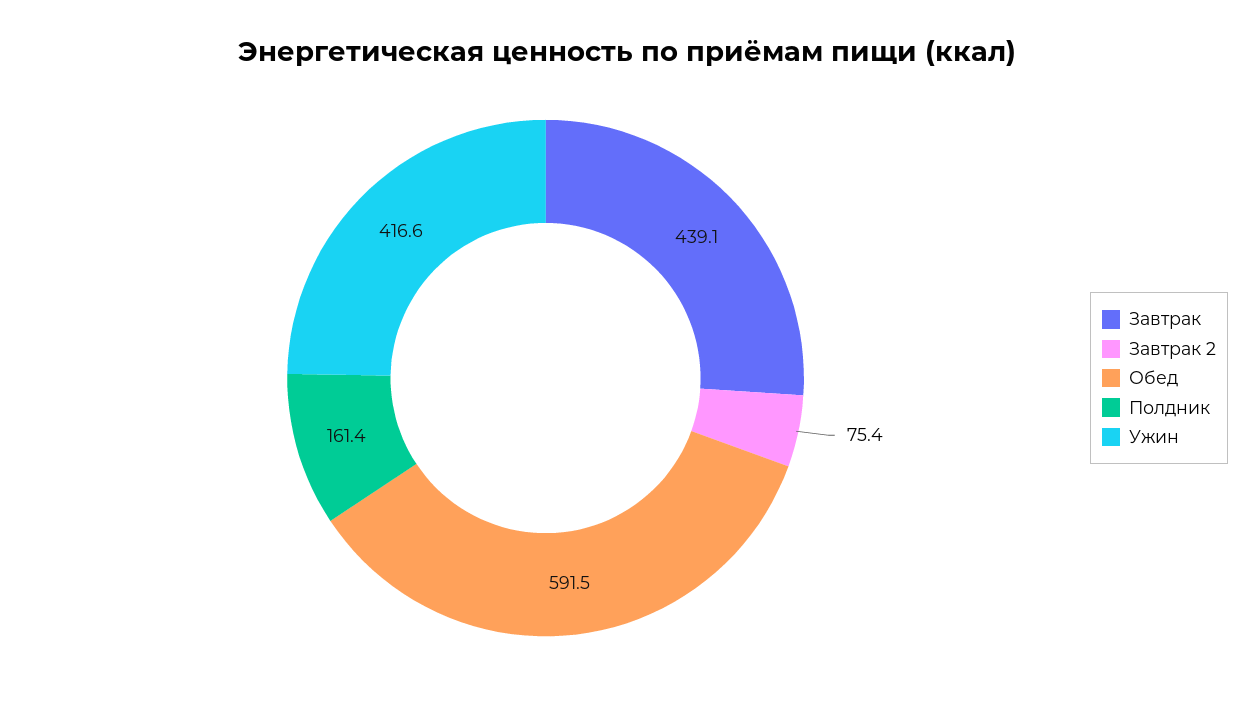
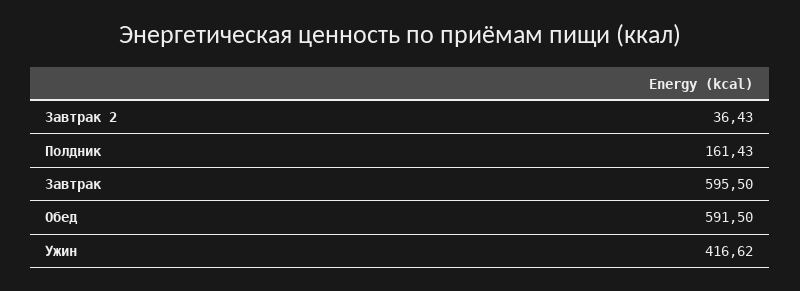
  {
-   "Завтрак": 439.1,
+   "Завтрак": 595.5,
-   "Завтрак 2": 75.4,
+   "Завтрак 2": 36.43,
    "Обед": 591.5,
    "Полдник": 161.43,
    "Ужин": 416.62
  }

